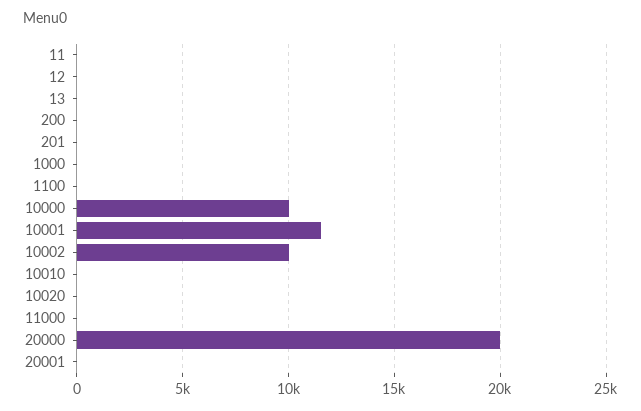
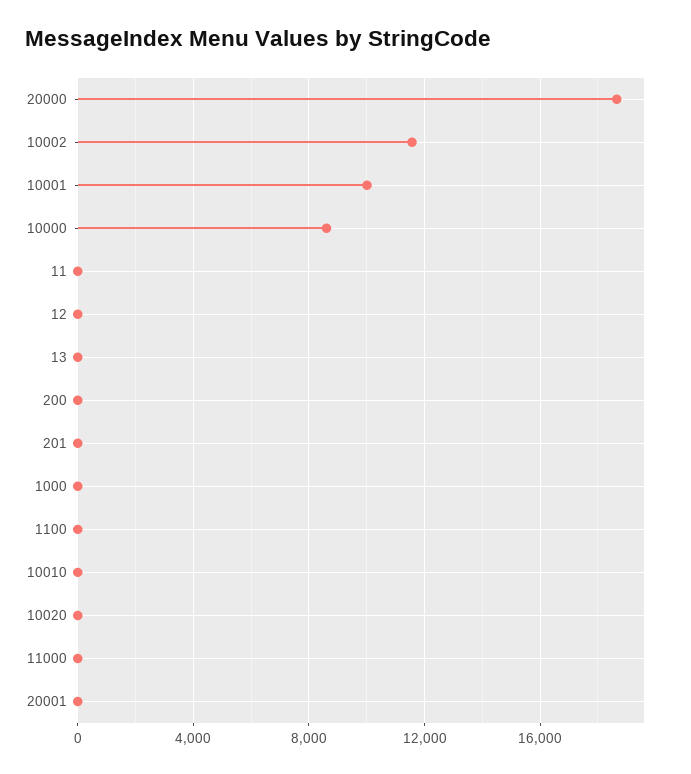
  {
    "11": 0,
    "12": 0,
    "13": 0,
    "200": 0,
    "201": 0,
    "1000": 0,
    "1100": 0,
-   "10000": 10000,
+   "10000": 8500,
-   "10001": 11500,
+   "10001": 10000,
-   "10002": 10000,
+   "10002": 11500,
    "10010": 0,
    "10020": 0,
    "11000": 0,
-   "20000": 20000,
+   "20000": 18500,
    "20001": 0
  }

